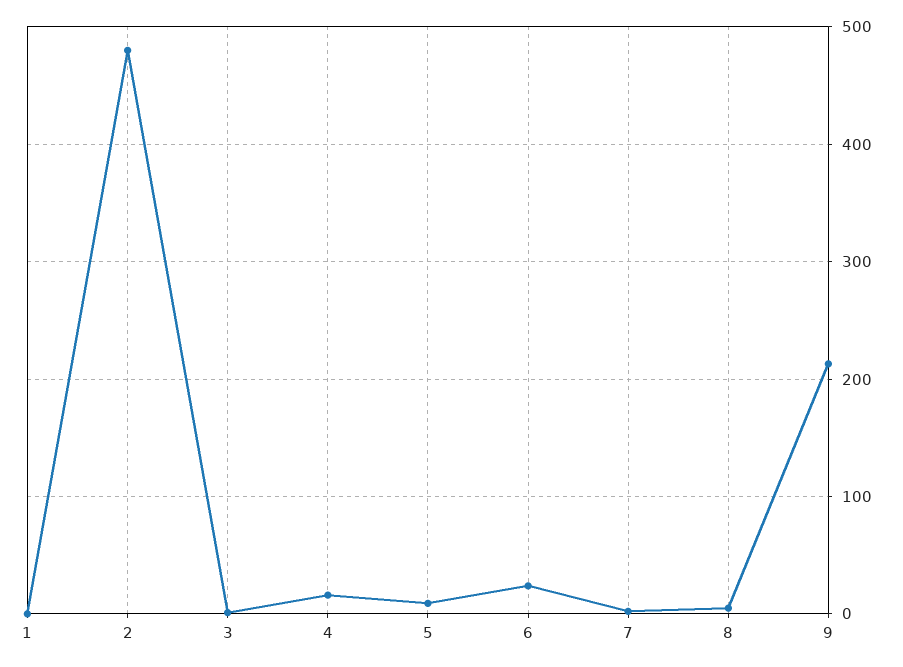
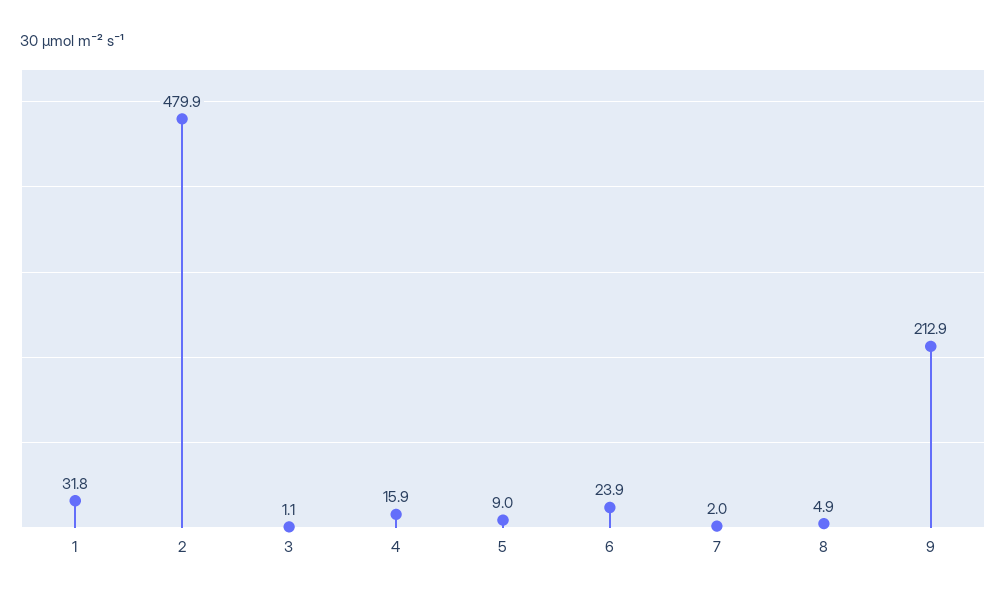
  {
-   "1": 0,
+   "1": 31.8,
    "2": 479.9,
    "3": 1.1,
    "4": 15.9,
    "5": 9,
    "6": 23.9,
    "7": 2,
    "8": 4.9,
    "9": 212.9
  }

